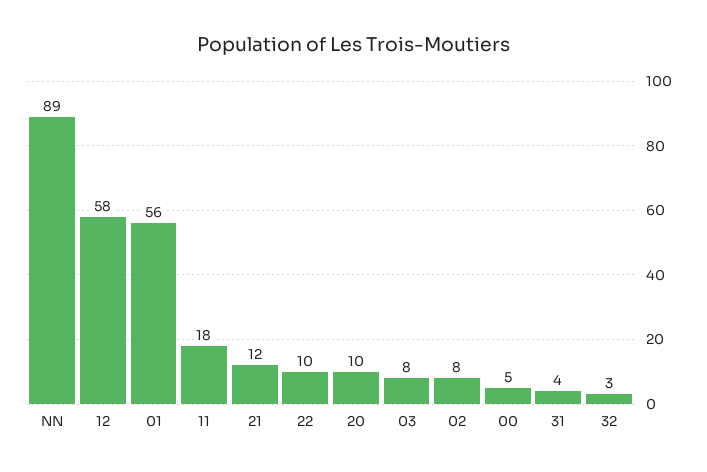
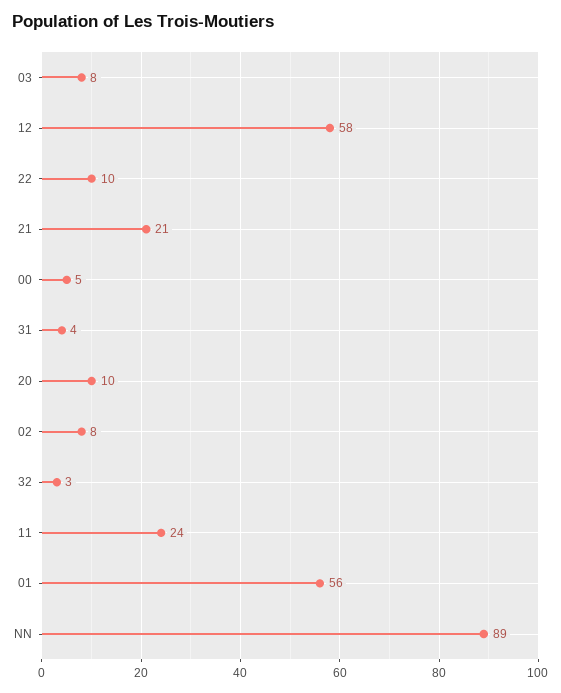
  {
    "NN": 89,
    "12": 58,
    "01": 56,
-   "11": 18,
+   "11": 24,
-   "21": 12,
+   "21": 21,
    "22": 10,
    "20": 10,
    "03": 8,
    "02": 8,
    "00": 5,
    "31": 4,
    "32": 3
  }

